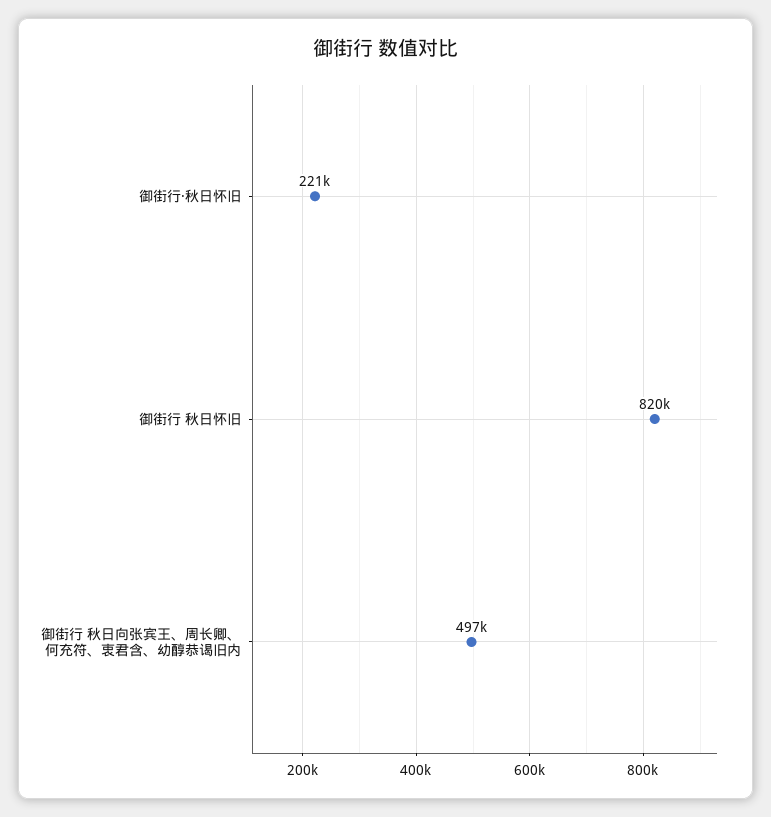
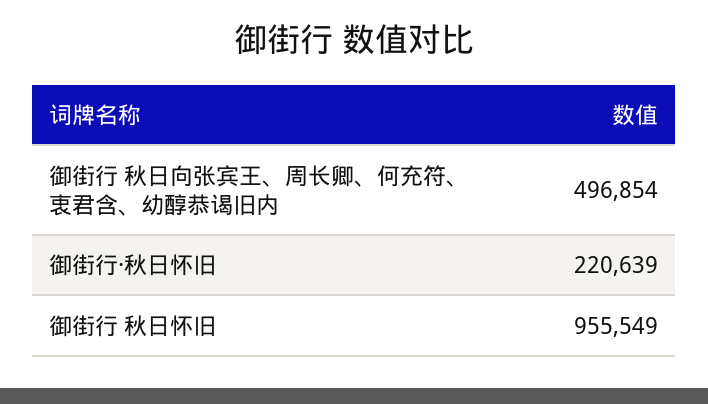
  {
    "御街行·秋日怀旧": 220639,
-   "御街行 秋日怀旧": 820000,
+   "御街行 秋日怀旧": 955549,
    "御街行 秋日向张宾王、周长卿、何充符、衷君含、幼醇恭谒旧内": 496854
  }

